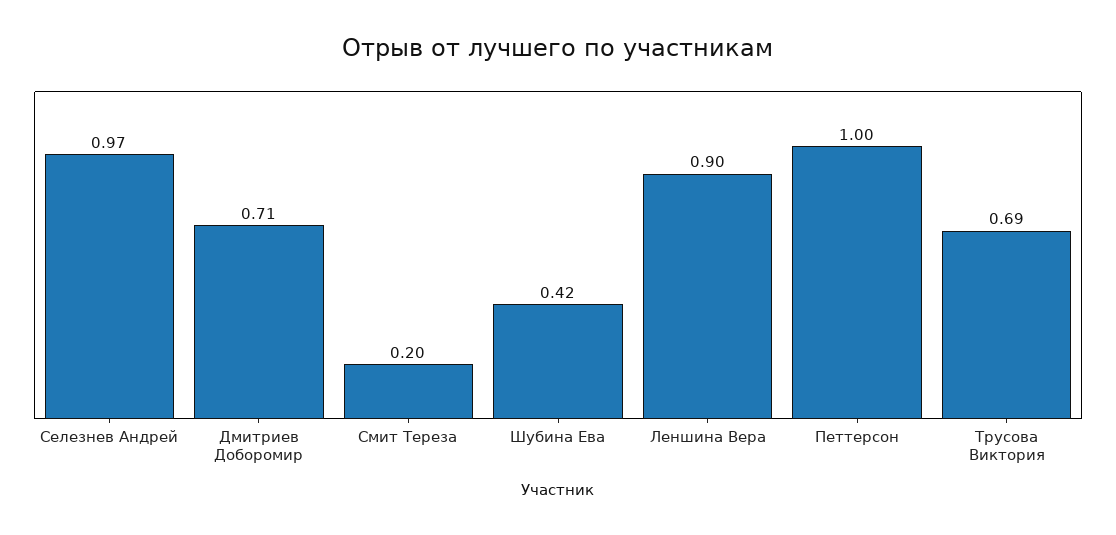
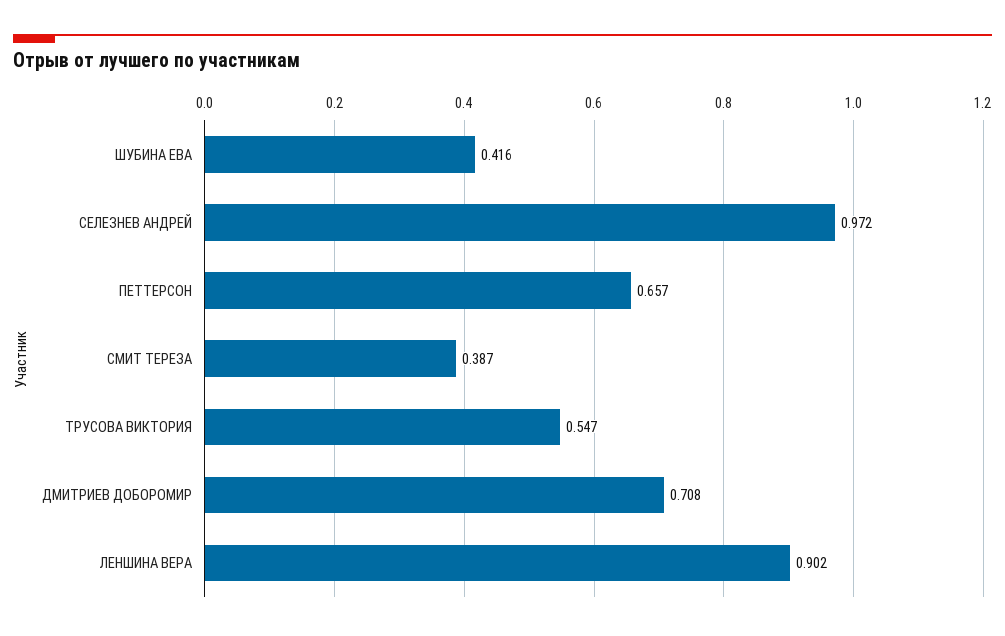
  {
    "Селезнев Андрей": 0.972,
    "Дмитриев Доборомир": 0.708,
-   "Смит Тереза": 0.2,
+   "Смит Тереза": 0.387,
    "Шубина Ева": 0.416,
    "Леншина Вера": 0.902,
-   "Петтерсон": 1,
+   "Петтерсон": 0.657,
-   "Трусова Виктория": 0.69
+   "Трусова Виктория": 0.547
  }

